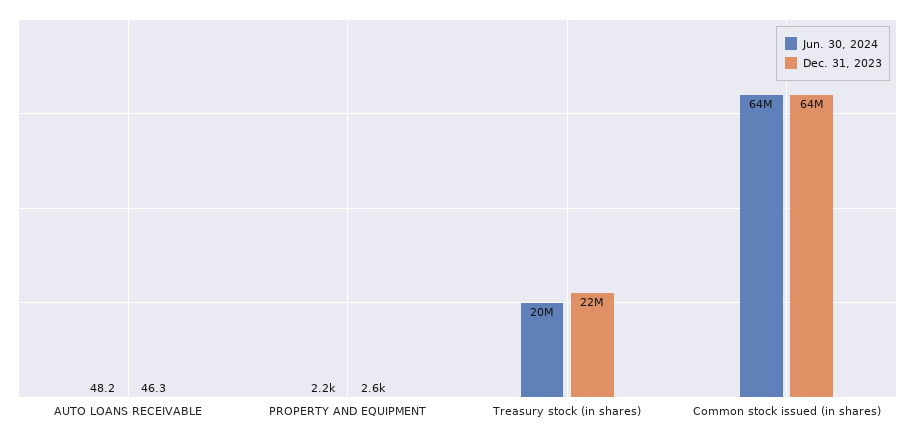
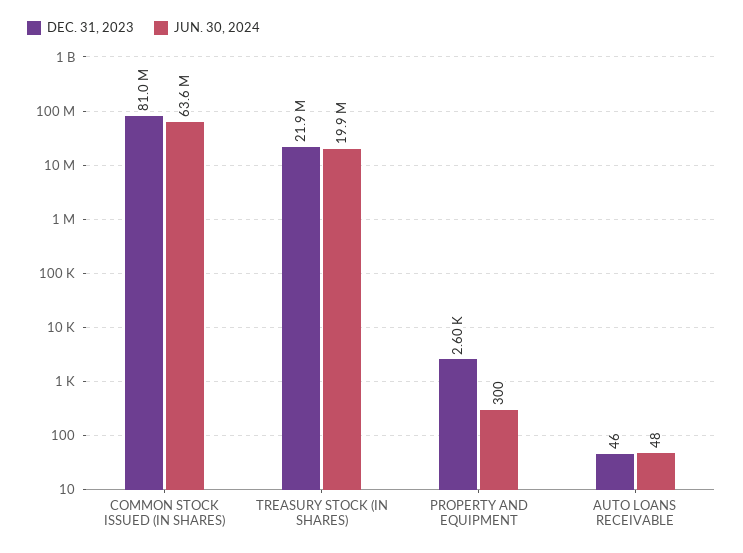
  {
    "Jun. 30, 2024": {
      "AUTO LOANS RECEIVABLE": 48.2,
-     "PROPERTY AND EQUIPMENT": 2200,
+     "PROPERTY AND EQUIPMENT": 300,
      "Treasury stock (in shares)": 19900000,
      "Common stock issued (in shares)": 63600000
    },
    "Dec. 31, 2023": {
      "AUTO LOANS RECEIVABLE": 46.3,
      "PROPERTY AND EQUIPMENT": 2600,
      "Treasury stock (in shares)": 21900000,
-     "Common stock issued (in shares)": 64000000
+     "Common stock issued (in shares)": 81000000
    }
  }

